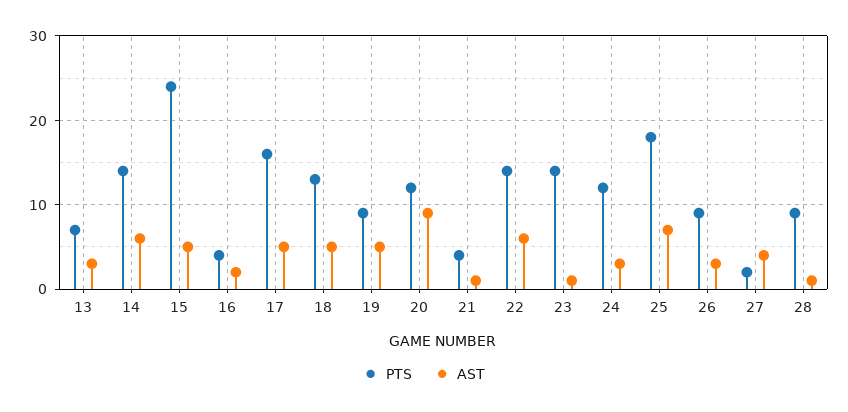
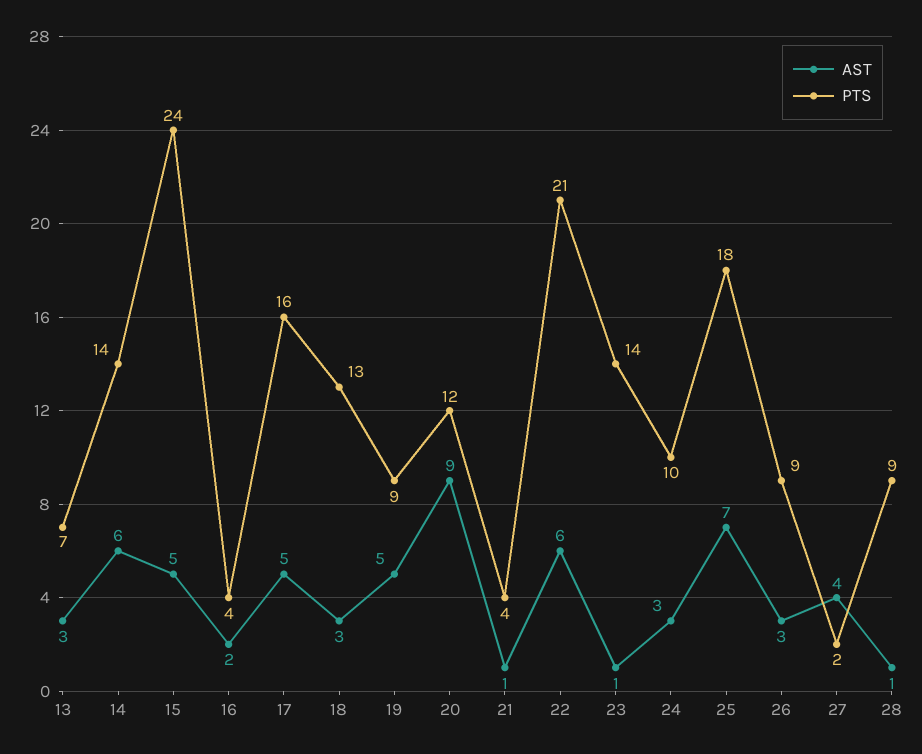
  {
    "PTS": {
      "13": 7,
      "14": 14,
      "15": 24,
      "16": 4,
      "17": 16,
      "18": 13,
      "19": 9,
      "20": 12,
      "21": 4,
-     "22": 14,
+     "22": 21,
      "23": 14,
-     "24": 12,
+     "24": 10,
      "25": 18,
      "26": 9,
      "27": 2,
      "28": 9
    },
    "AST": {
      "13": 3,
      "14": 6,
      "15": 5,
      "16": 2,
      "17": 5,
-     "18": 5,
+     "18": 3,
      "19": 5,
      "20": 9,
      "21": 1,
      "22": 6,
      "23": 1,
      "24": 3,
      "25": 7,
      "26": 3,
      "27": 4,
      "28": 1
    }
  }

